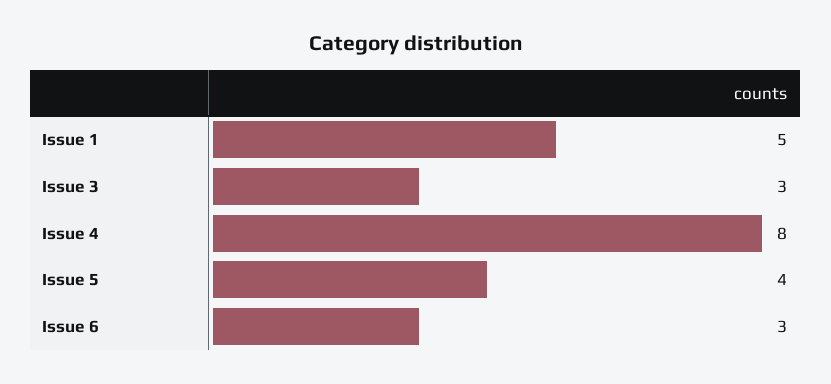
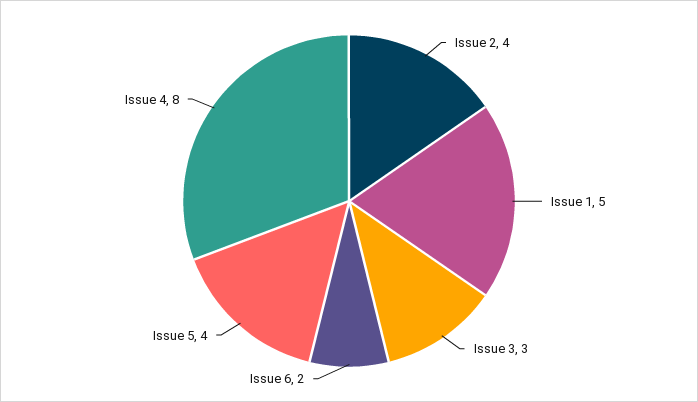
  {
    "Issue 1": 5,
    "Issue 3": 3,
    "Issue 4": 8,
    "Issue 5": 4,
-   "Issue 6": 3
+   "Issue 6": 2,
+   "Issue 2": 4
  }

